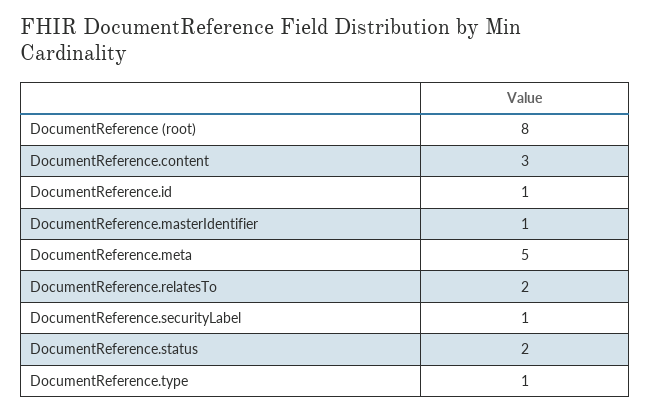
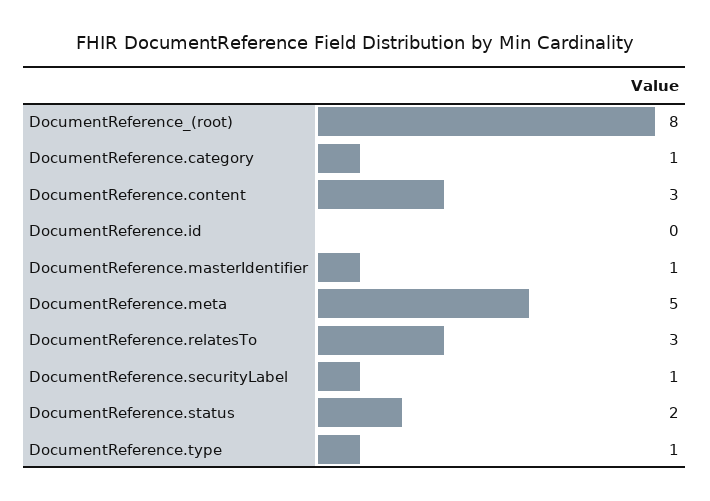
  {
    "DocumentReference (root)": 8,
    "DocumentReference.content": 3,
-   "DocumentReference.id": 1,
+   "DocumentReference.id": 0,
    "DocumentReference.masterIdentifier": 1,
    "DocumentReference.meta": 5,
-   "DocumentReference.relatesTo": 2,
+   "DocumentReference.relatesTo": 3,
    "DocumentReference.securityLabel": 1,
    "DocumentReference.status": 2,
-   "DocumentReference.type": 1
+   "DocumentReference.type": 1,
+   "DocumentReference.category": 1
  }

